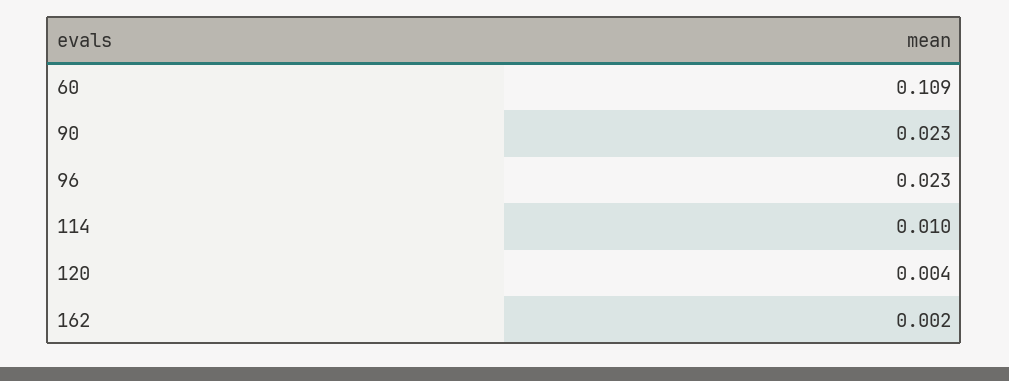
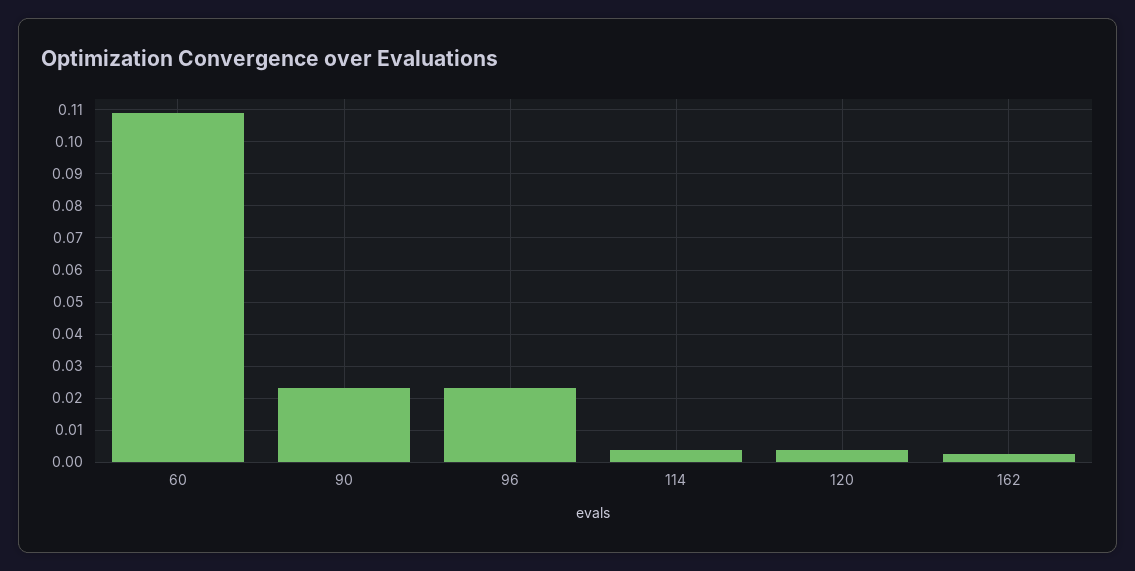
  {
    "60": 0.109,
    "90": 0.023,
    "96": 0.023,
-   "114": 0.01,
+   "114": 0.004,
    "120": 0.004,
    "162": 0.002
  }

